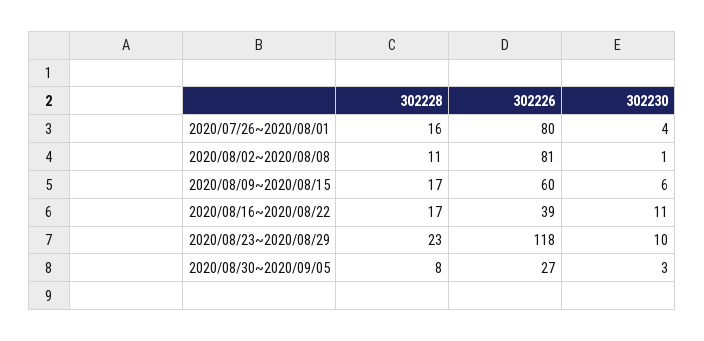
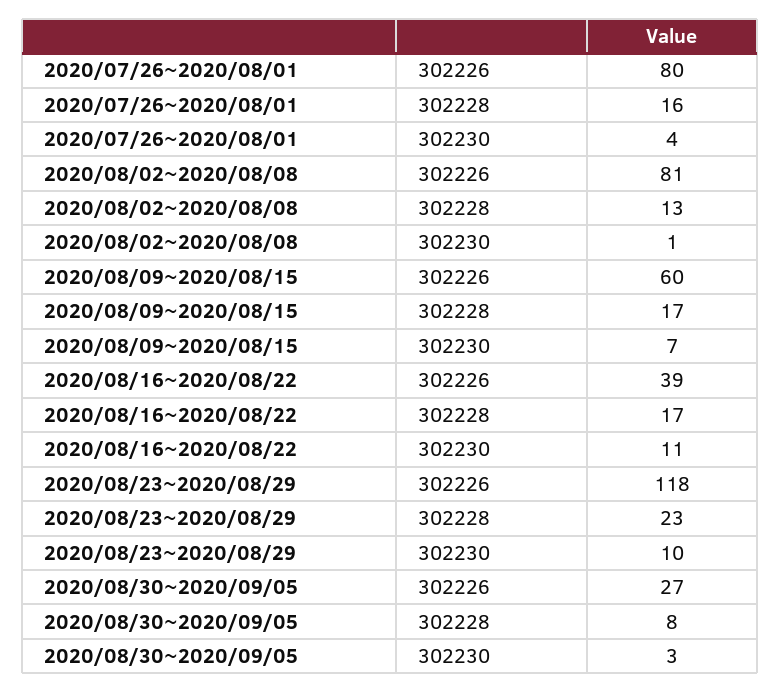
  {
    "302228": {
      "2020/07/26~2020/08/01": 16,
-     "2020/08/02~2020/08/08": 11,
+     "2020/08/02~2020/08/08": 13,
      "2020/08/09~2020/08/15": 17,
      "2020/08/16~2020/08/22": 17,
      "2020/08/23~2020/08/29": 23,
      "2020/08/30~2020/09/05": 8
    },
    "302226": {
      "2020/07/26~2020/08/01": 80,
      "2020/08/02~2020/08/08": 81,
      "2020/08/09~2020/08/15": 60,
      "2020/08/16~2020/08/22": 39,
      "2020/08/23~2020/08/29": 118,
      "2020/08/30~2020/09/05": 27
    },
    "302230": {
      "2020/07/26~2020/08/01": 4,
      "2020/08/02~2020/08/08": 1,
-     "2020/08/09~2020/08/15": 6,
+     "2020/08/09~2020/08/15": 7,
      "2020/08/16~2020/08/22": 11,
      "2020/08/23~2020/08/29": 10,
      "2020/08/30~2020/09/05": 3
    }
  }

